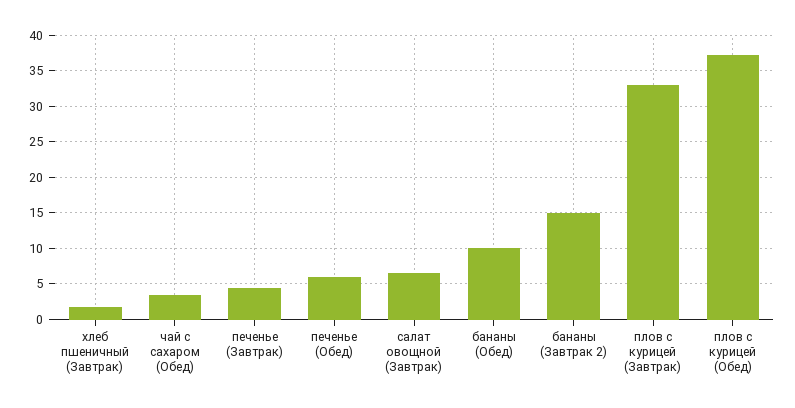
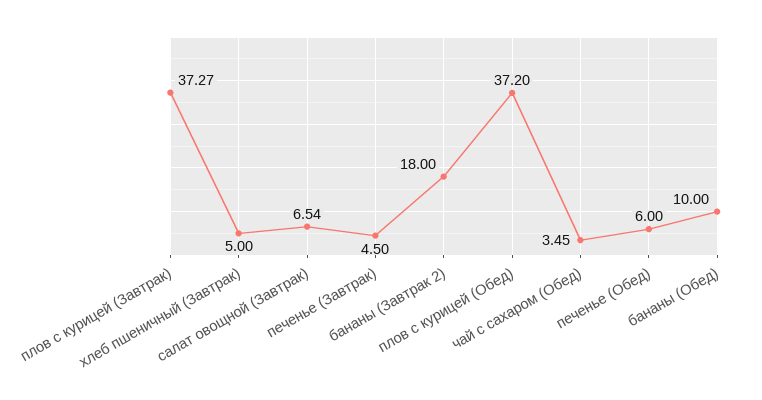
  {
-   "хлеб пшеничный (Завтрак)": 2,
+   "хлеб пшеничный (Завтрак)": 5,
    "чай с сахаром (Обед)": 3.45,
    "печенье (Завтрак)": 4.5,
    "печенье (Обед)": 6,
    "салат овощной (Завтрак)": 6.54,
    "бананы (Обед)": 10,
-   "бананы (Завтрак 2)": 15,
+   "бананы (Завтрак 2)": 18,
-   "плов с курицей (Завтрак)": 33,
+   "плов с курицей (Завтрак)": 37.27,
    "плов с курицей (Обед)": 37.2
  }

